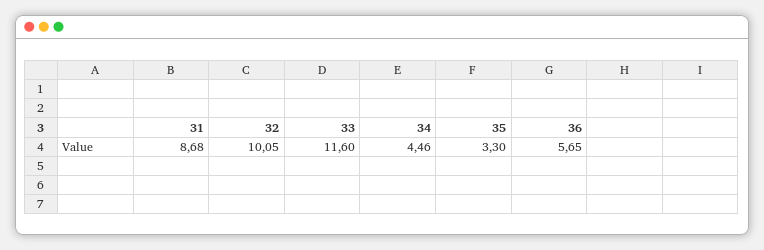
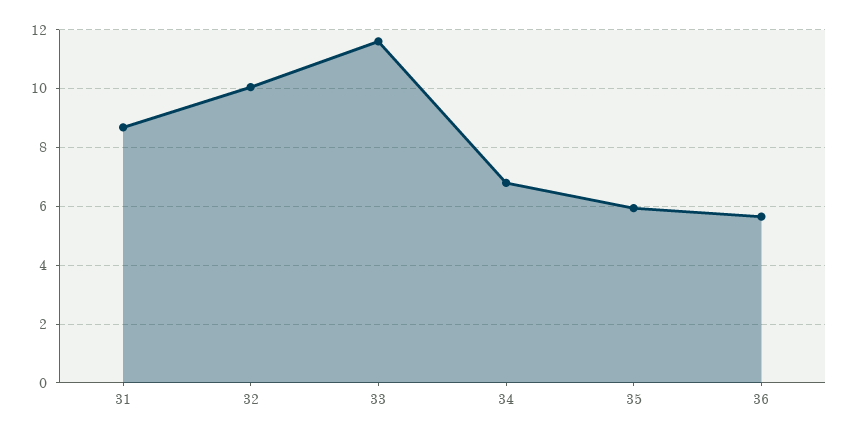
  {
    "31": 8.68,
    "32": 10.05,
    "33": 11.6,
-   "34": 4.46,
+   "34": 6.75,
-   "35": 3.3,
+   "35": 6,
    "36": 5.65
  }

